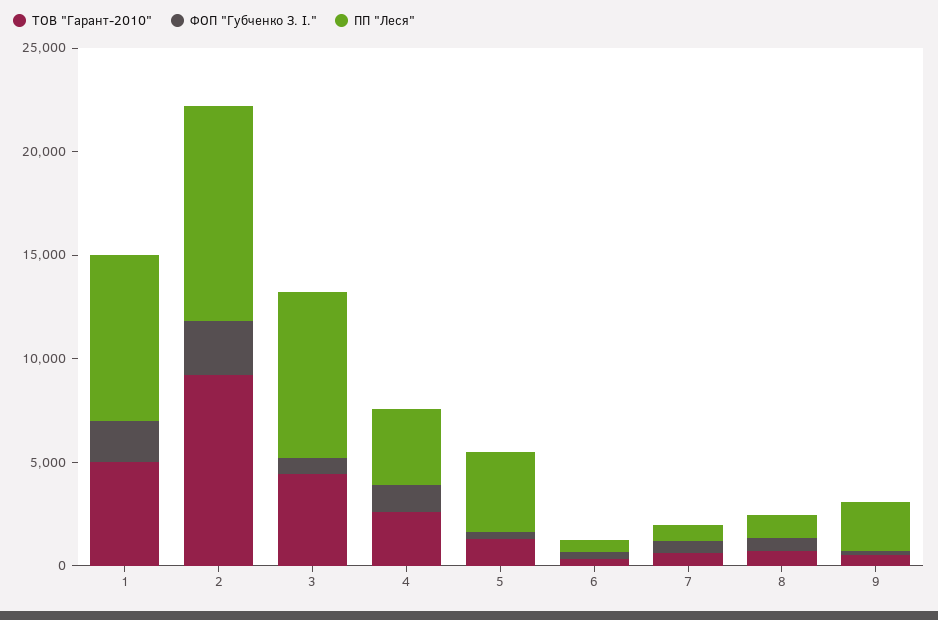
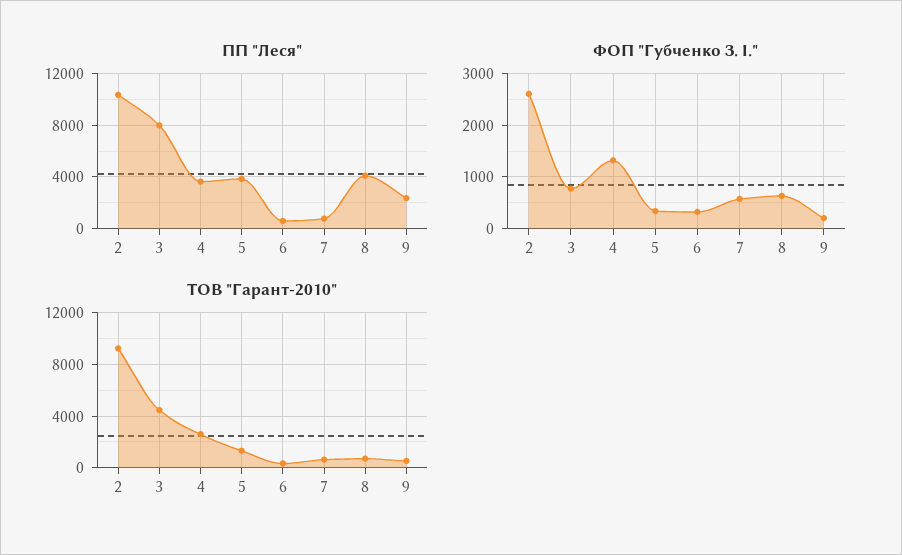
  {
    "ТОВ \"Гарант-2010\"": {
-     "1": 5000,
      "2": 9000,
      "3": 4500,
      "4": 2500,
      "5": 1500,
      "6": 500,
      "7": 500,
      "8": 500,
      "9": 500
    },
    "ФОП \"Губченко З. І.\"": {
-     "1": 2000,
      "2": 2600,
      "3": 800,
      "4": 1400,
      "5": 400,
      "6": 400,
      "7": 600,
      "8": 600,
      "9": 200
    },
    "ПП \"Леся\"": {
-     "1": 8000,
      "2": 10500,
      "3": 8000,
      "4": 3500,
      "5": 4000,
      "6": 500,
      "7": 1000,
-     "8": 1000,
+     "8": 4000,
      "9": 2500
    }
  }

